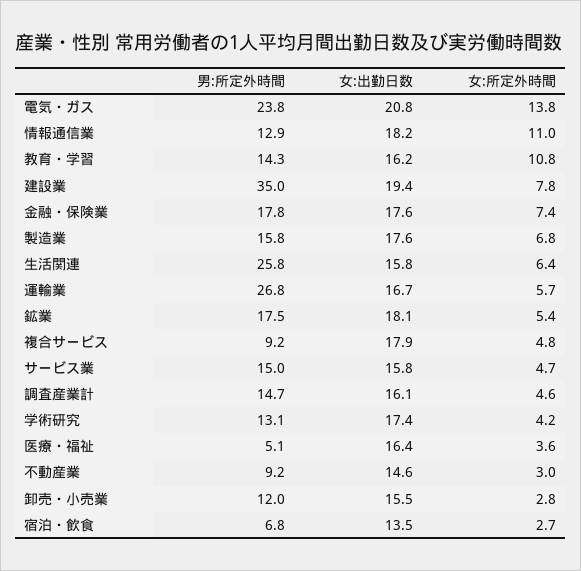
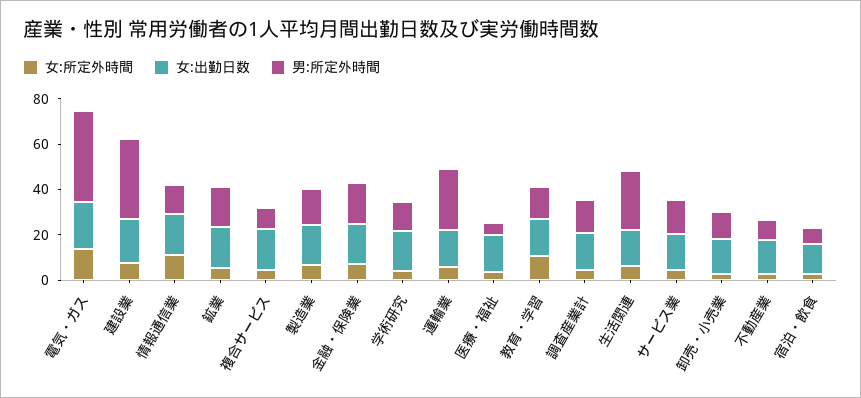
  {
    "男:所定外時間": {
-     "電気・ガス": 23.8,
+     "電気・ガス": 40,
      "情報通信業": 12.9,
      "教育・学習": 14.3,
      "建設業": 35,
      "金融・保険業": 17.8,
      "製造業": 15.8,
      "生活関連": 25.8,
      "運輸業": 26.8,
      "鉱業": 17.5,
      "複合サービス": 9.2,
      "サービス業": 15,
      "調査産業計": 14.7,
      "学術研究": 13.1,
      "医療・福祉": 5.1,
      "不動産業": 9.2,
      "卸売・小売業": 12,
      "宿泊・飲食": 6.8
    },
    "女:出勤日数": {
      "電気・ガス": 20.8,
      "情報通信業": 18.2,
      "教育・学習": 16.2,
      "建設業": 19.4,
      "金融・保険業": 17.6,
      "製造業": 17.6,
      "生活関連": 15.8,
      "運輸業": 16.7,
      "鉱業": 18.1,
      "複合サービス": 17.9,
      "サービス業": 15.8,
      "調査産業計": 16.1,
      "学術研究": 17.4,
      "医療・福祉": 16.4,
      "不動産業": 14.6,
      "卸売・小売業": 15.5,
      "宿泊・飲食": 13.5
    },
    "女:所定外時間": {
      "電気・ガス": 13.8,
      "情報通信業": 11,
      "教育・学習": 10.8,
      "建設業": 7.8,
      "金融・保険業": 7.4,
      "製造業": 6.8,
      "生活関連": 6.4,
      "運輸業": 5.7,
      "鉱業": 5.4,
      "複合サービス": 4.8,
      "サービス業": 4.7,
      "調査産業計": 4.6,
      "学術研究": 4.2,
      "医療・福祉": 3.6,
      "不動産業": 3,
      "卸売・小売業": 2.8,
      "宿泊・飲食": 2.7
    }
  }

